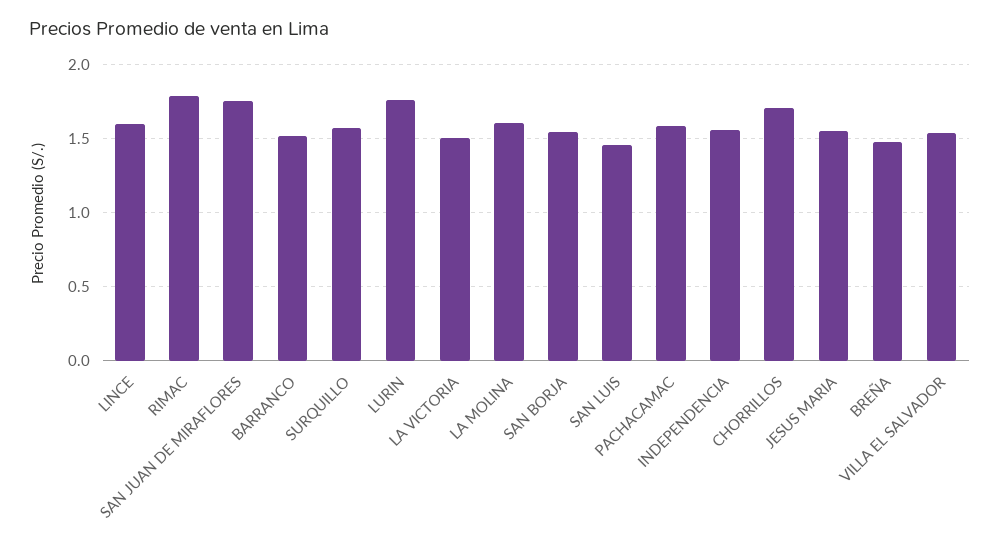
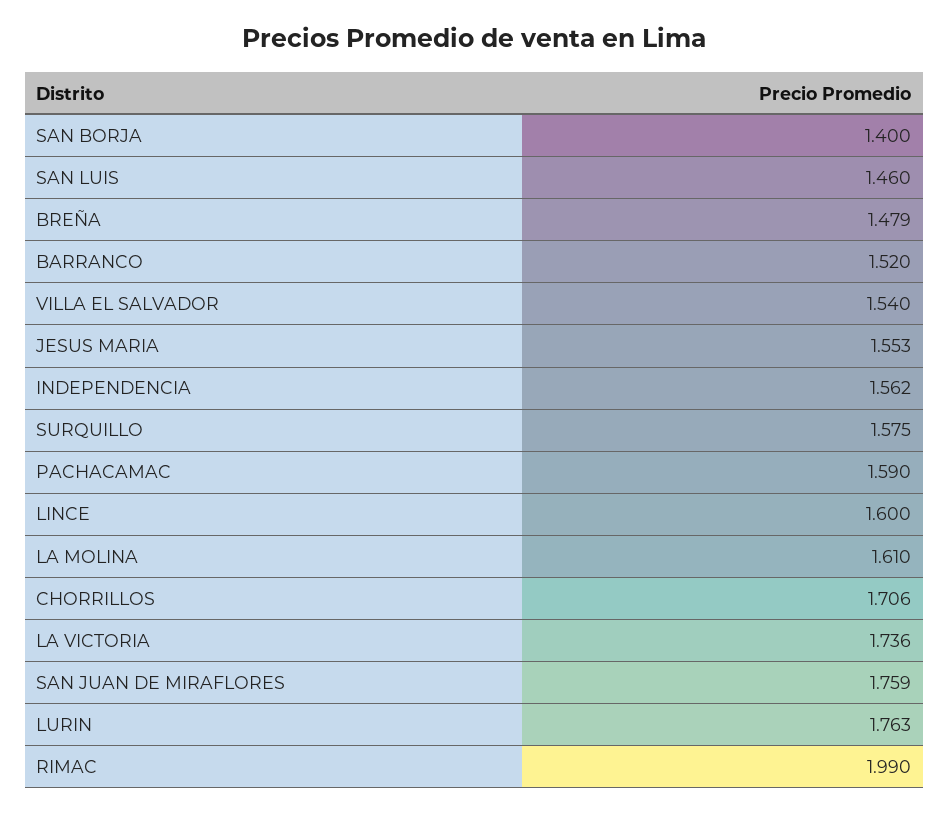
  {
    "LINCE": 1.6,
-   "RIMAC": 1.8,
+   "RIMAC": 1.99,
    "SAN JUAN DE MIRAFLORES": 1.759,
    "BARRANCO": 1.52,
    "SURQUILLO": 1.575,
    "LURIN": 1.763,
-   "LA VICTORIA": 1.5,
+   "LA VICTORIA": 1.736,
    "LA MOLINA": 1.61,
-   "SAN BORJA": 1.55,
+   "SAN BORJA": 1.4,
    "SAN LUIS": 1.46,
    "PACHACAMAC": 1.59,
    "INDEPENDENCIA": 1.562,
    "CHORRILLOS": 1.706,
    "JESUS MARIA": 1.553,
    "BREÑA": 1.479,
    "VILLA EL SALVADOR": 1.54
  }

